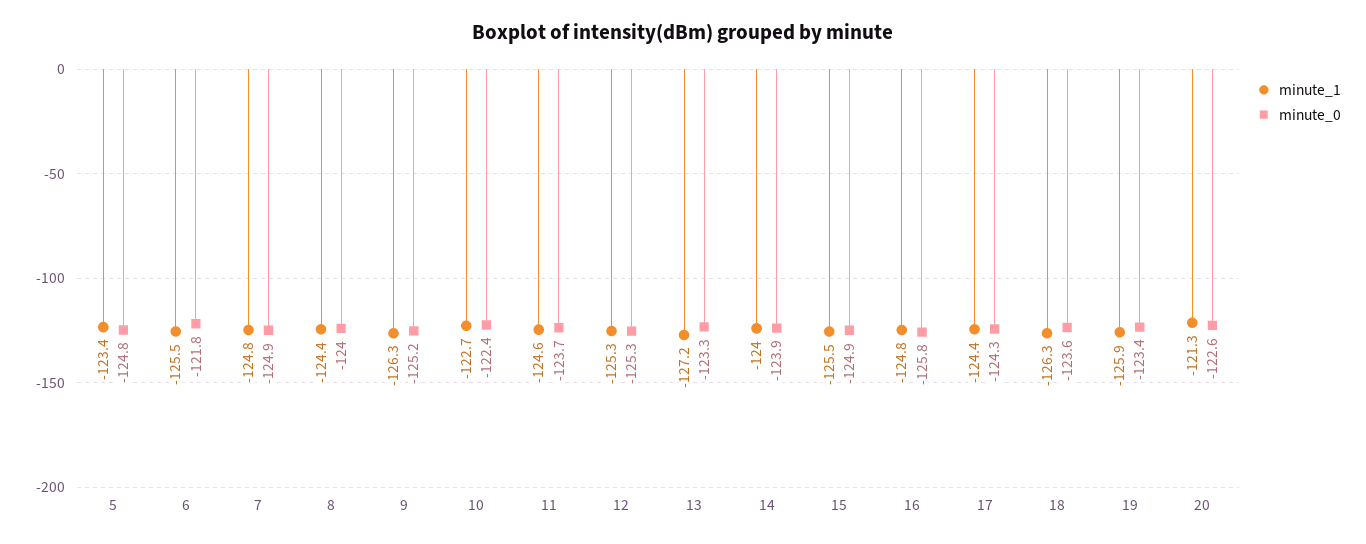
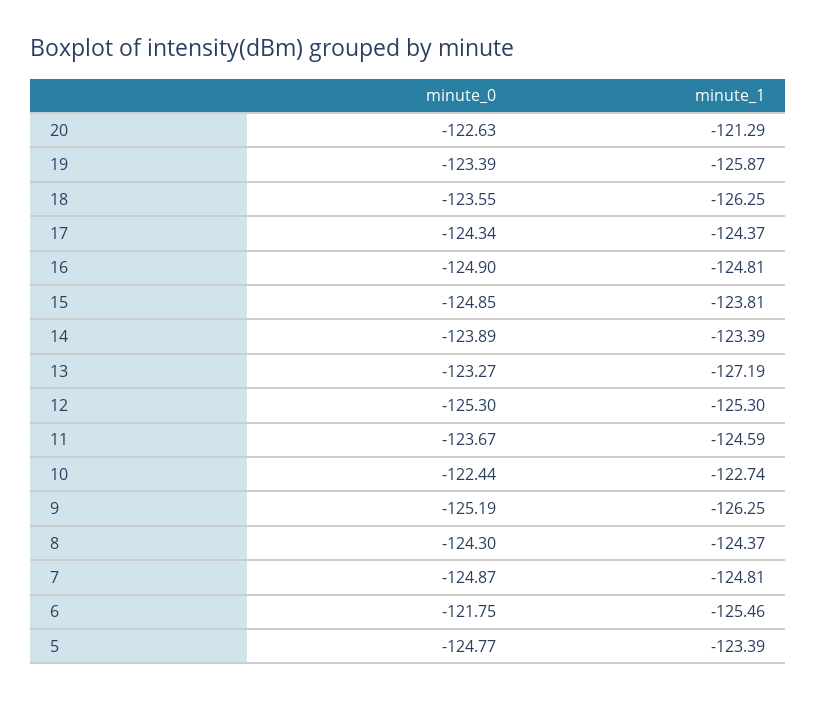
  {
    "minute_1": {
      "5": -123.39,
      "6": -125.46,
      "7": -124.81,
      "8": -124.37,
      "9": -126.25,
      "10": -122.74,
      "11": -124.59,
      "12": -125.3,
      "13": -127.19,
-     "14": -124,
+     "14": -123.39,
-     "15": -125.5,
+     "15": -123.81,
      "16": -124.81,
      "17": -124.37,
      "18": -126.25,
      "19": -125.87,
      "20": -121.29
    },
    "minute_0": {
      "5": -124.77,
      "6": -121.75,
      "7": -124.87,
-     "8": -124,
+     "8": -124.3,
      "9": -125.19,
      "10": -122.44,
      "11": -123.67,
      "12": -125.3,
      "13": -123.27,
      "14": -123.89,
      "15": -124.85,
-     "16": -125.8,
+     "16": -124.9,
      "17": -124.34,
      "18": -123.55,
      "19": -123.39,
      "20": -122.63
    }
  }

